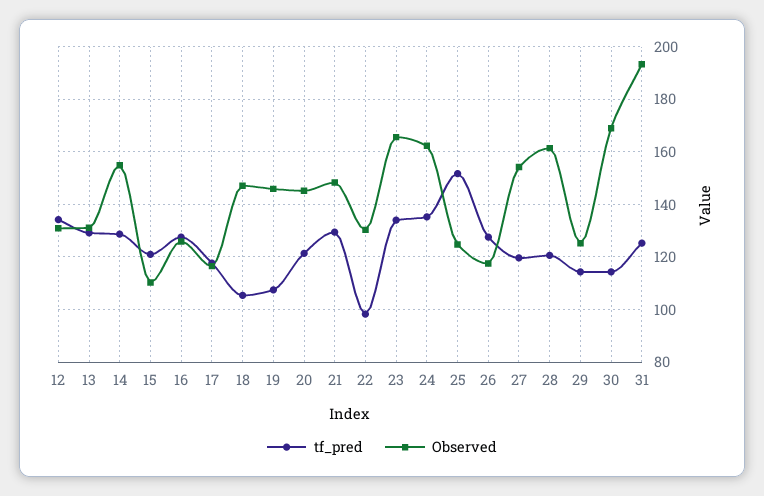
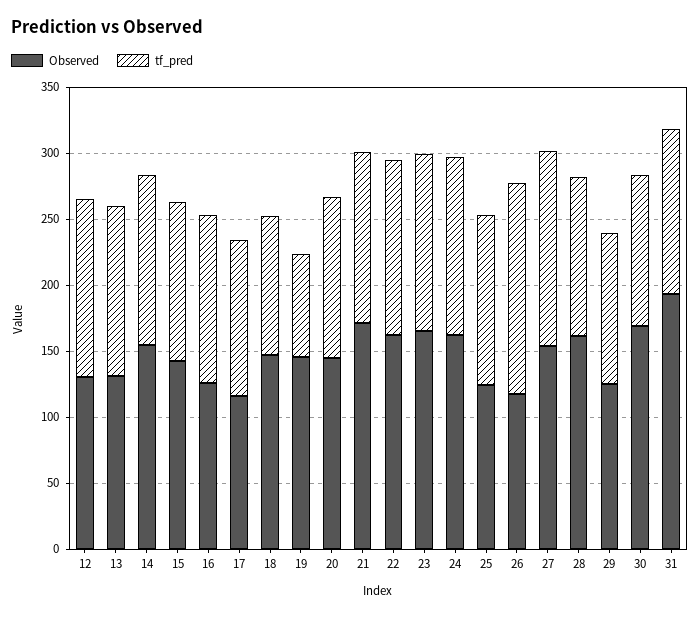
  {
    "tf_pred": {
      "12": 135,
      "13": 130,
      "14": 127.5,
      "15": 120,
      "16": 127.5,
      "17": 117.5,
      "18": 105,
-     "19": 107.5,
+     "19": 80,
      "20": 122.5,
      "21": 130,
-     "22": 97.5,
+     "22": 130,
      "23": 135,
      "24": 135,
-     "25": 152.5,
+     "25": 130,
-     "26": 127.5,
+     "26": 160,
-     "27": 120,
+     "27": 150,
      "28": 120,
      "29": 115,
      "30": 115,
      "31": 125
    },
    "Observed": {
      "12": 130,
      "13": 130,
      "14": 155,
-     "15": 110,
+     "15": 140,
      "16": 125,
      "17": 117.5,
      "18": 147.5,
      "19": 145,
      "20": 145,
-     "21": 147.5,
+     "21": 170,
-     "22": 130,
+     "22": 160,
      "23": 165,
      "24": 162.5,
      "25": 125,
      "26": 117.5,
      "27": 155,
      "28": 162.5,
      "29": 125,
      "30": 170,
      "31": 192.5
    }
  }

